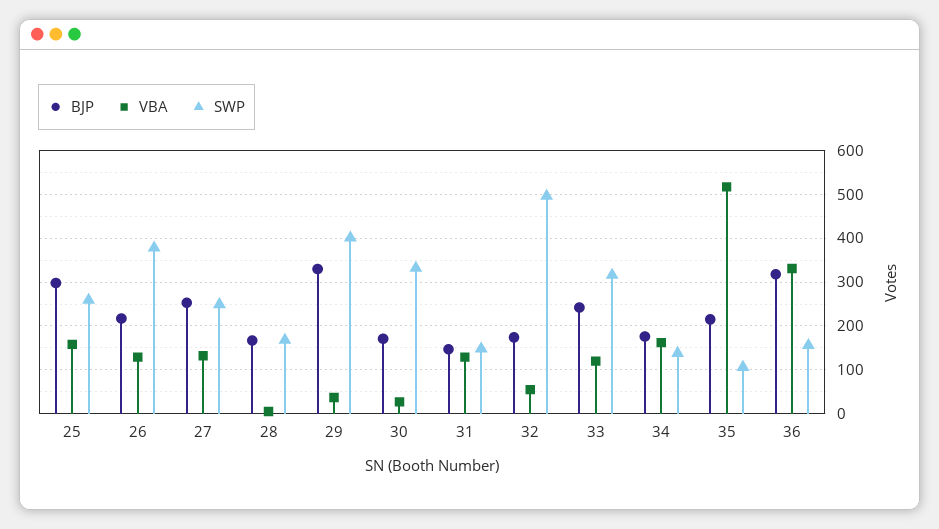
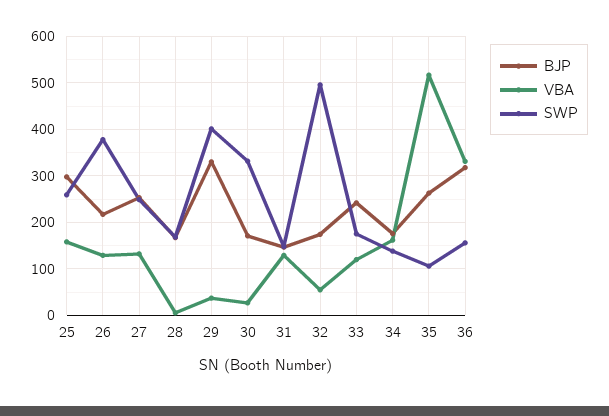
  {
    "BJP": {
      "25": 300,
      "26": 220,
      "27": 260,
      "28": 160,
      "29": 340,
      "30": 180,
      "31": 140,
      "32": 180,
      "33": 240,
      "34": 180,
-     "35": 220,
+     "35": 260,
      "36": 320
    },
    "VBA": {
      "25": 160,
      "26": 120,
      "27": 140,
      "28": 0,
      "29": 40,
      "30": 20,
      "31": 120,
      "32": 60,
      "33": 120,
      "34": 160,
      "35": 520,
      "36": 340
    },
    "SWP": {
      "25": 260,
      "26": 380,
      "27": 240,
      "28": 160,
      "29": 400,
      "30": 340,
      "31": 140,
      "32": 500,
-     "33": 320,
+     "33": 180,
      "34": 140,
      "35": 100,
      "36": 160
    }
  }

